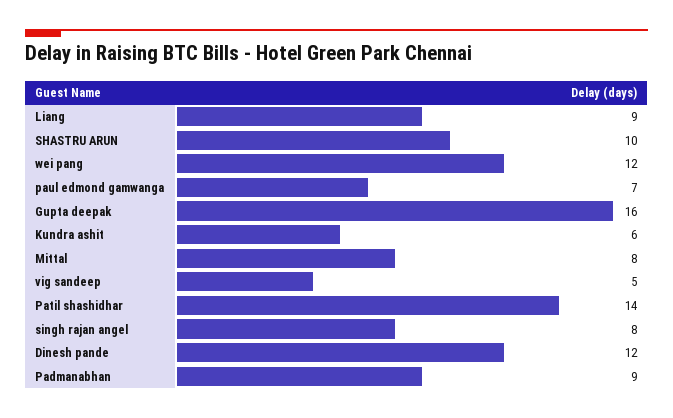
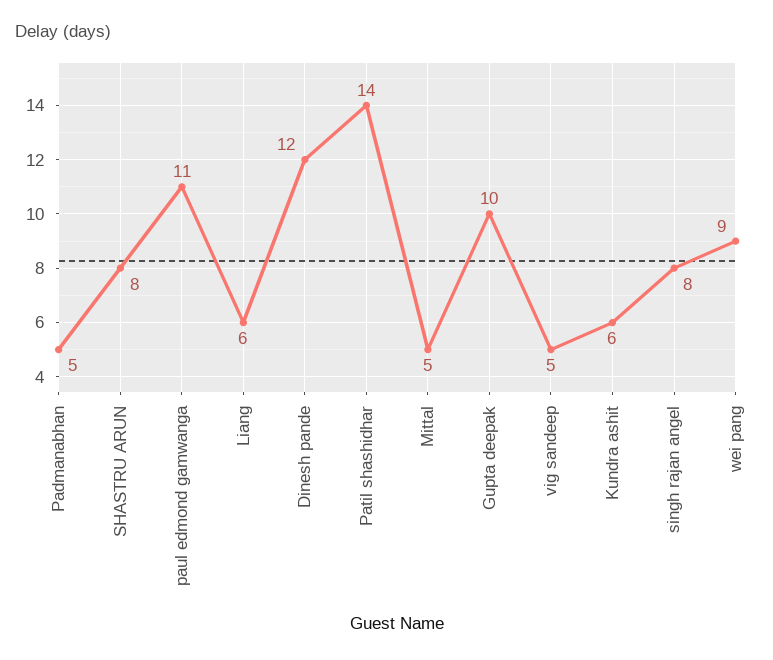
  {
-   "Liang": 9,
+   "Liang": 6,
-   "SHASTRU ARUN": 10,
+   "SHASTRU ARUN": 8,
-   "wei pang": 12,
+   "wei pang": 9,
-   "paul edmond gamwanga": 7,
+   "paul edmond gamwanga": 11,
-   "Gupta deepak": 16,
+   "Gupta deepak": 10,
    "Kundra ashit": 6,
-   "Mittal": 8,
+   "Mittal": 5,
    "vig sandeep": 5,
    "Patil shashidhar": 14,
    "singh rajan angel": 8,
    "Dinesh pande": 12,
-   "Padmanabhan": 9
+   "Padmanabhan": 5
  }

